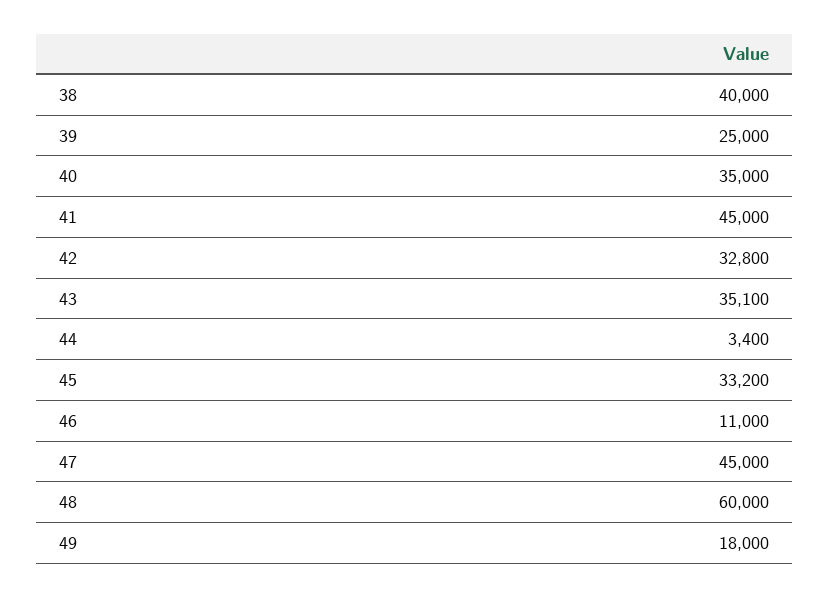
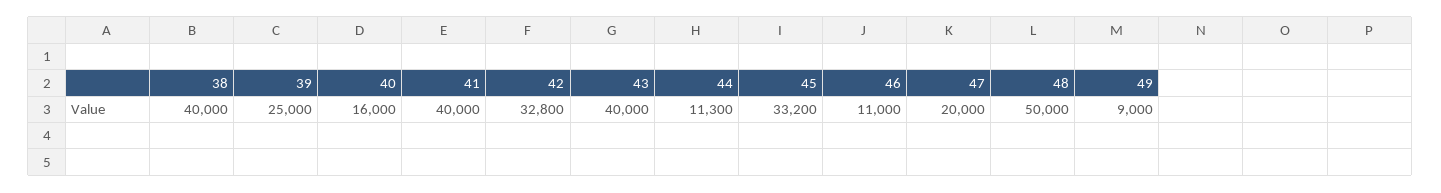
  {
    "38": 40000,
    "39": 25000,
-   "40": 35000,
+   "40": 16000,
-   "41": 45000,
+   "41": 40000,
    "42": 32800,
-   "43": 35100,
+   "43": 40000,
-   "44": 3400,
+   "44": 11300,
    "45": 33200,
    "46": 11000,
-   "47": 45000,
+   "47": 20000,
-   "48": 60000,
+   "48": 50000,
-   "49": 18000
+   "49": 9000
  }

